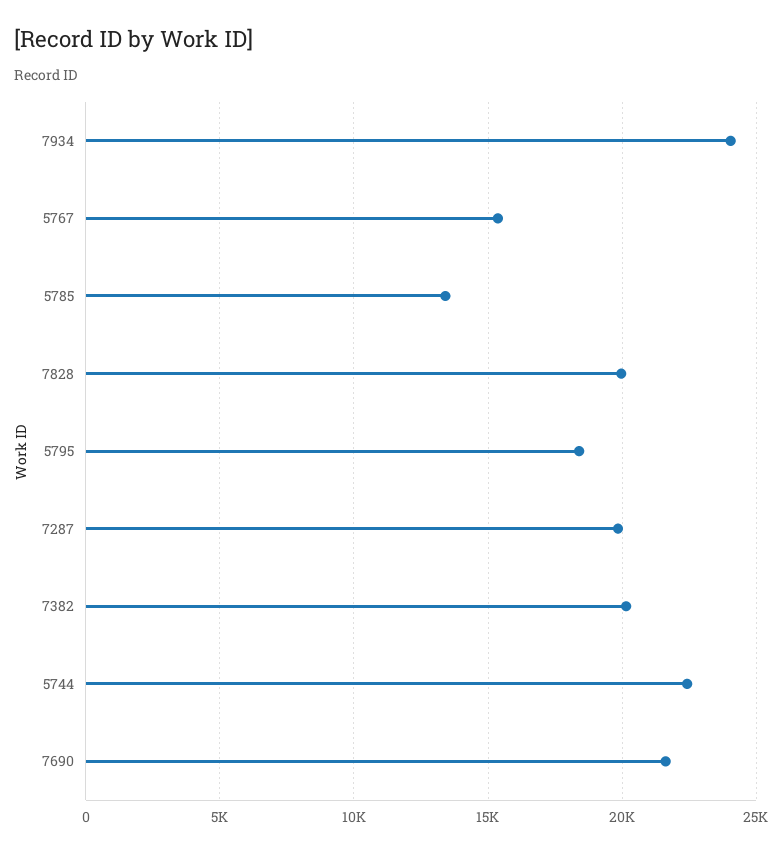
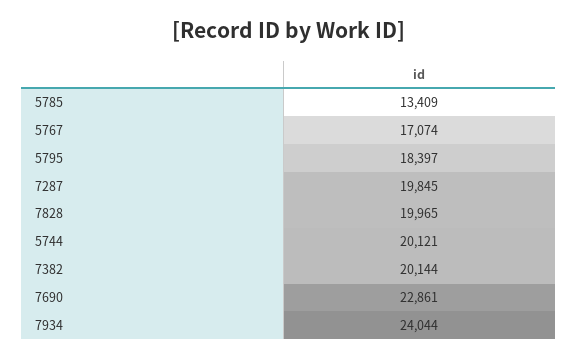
  {
    "7934": 24044,
-   "5767": 15500,
+   "5767": 17074,
    "5785": 13409,
    "7828": 19965,
    "5795": 18397,
    "7287": 19845,
    "7382": 20144,
-   "5744": 22500,
+   "5744": 20121,
-   "7690": 21500
+   "7690": 22861
  }

